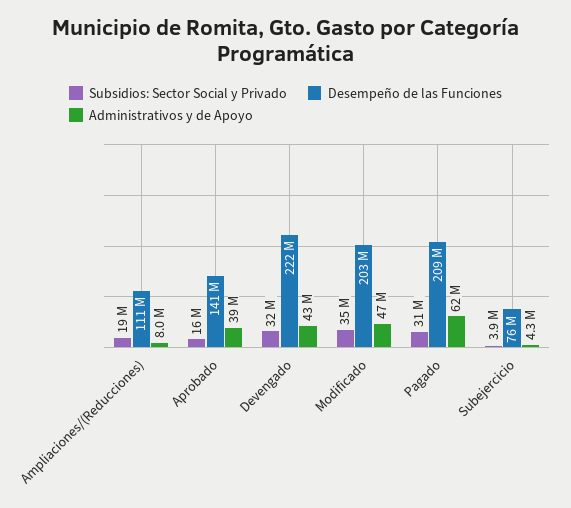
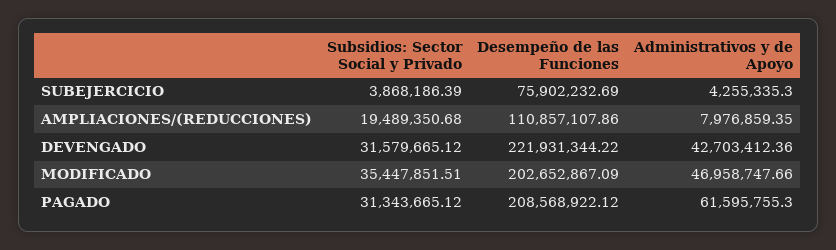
  {
    "Subsidios: Sector Social y Privado": {
      "Ampliaciones/(Reducciones)": 19489350.68,
-     "Aprobado": 16000000,
      "Devengado": 31579665.12,
      "Modificado": 35447851.51,
      "Pagado": 31343665.12,
      "Subejercicio": 3868186.39
    },
    "Desempeño de las Funciones": {
      "Ampliaciones/(Reducciones)": 110857107.86,
-     "Aprobado": 141000000,
      "Devengado": 221931344.22,
      "Modificado": 202652867.09,
      "Pagado": 208568922.12,
      "Subejercicio": 75902232.69
    },
    "Administrativos y de Apoyo": {
      "Ampliaciones/(Reducciones)": 7976859.35,
-     "Aprobado": 39000000,
      "Devengado": 42703412.36,
      "Modificado": 46958747.66,
      "Pagado": 61595755.3,
      "Subejercicio": 4255335.3
    }
  }

